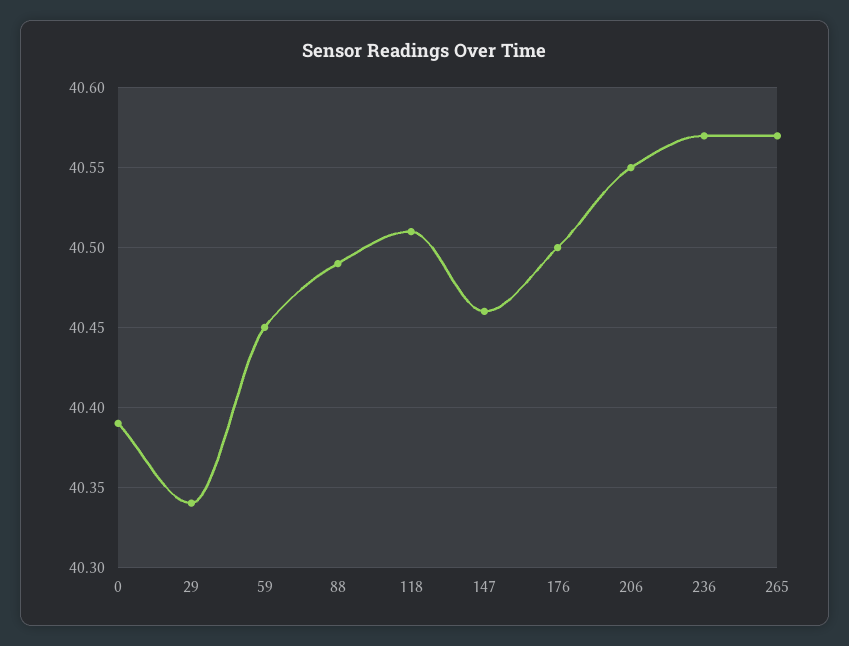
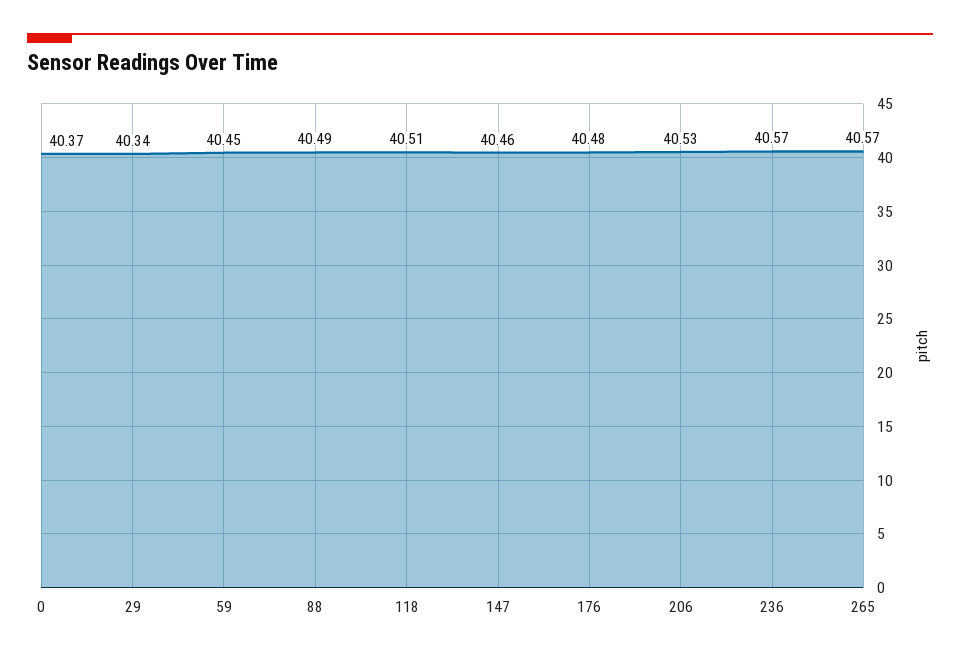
  {
-   "0": 40.39,
+   "0": 40.37,
    "29": 40.34,
    "59": 40.45,
    "88": 40.49,
    "118": 40.51,
    "147": 40.46,
-   "176": 40.5,
+   "176": 40.48,
-   "206": 40.55,
+   "206": 40.53,
    "236": 40.57,
    "265": 40.57
  }

